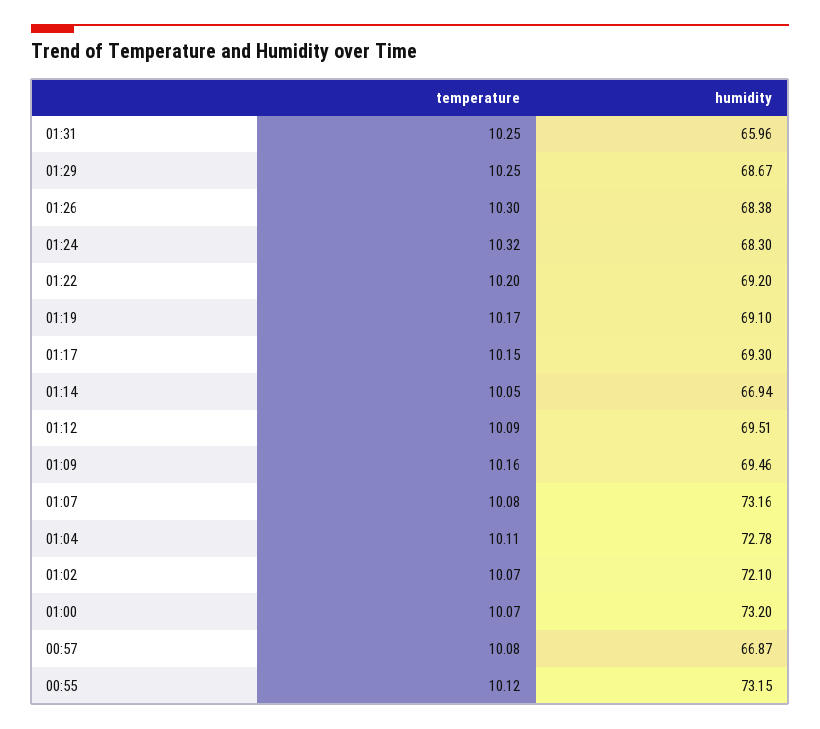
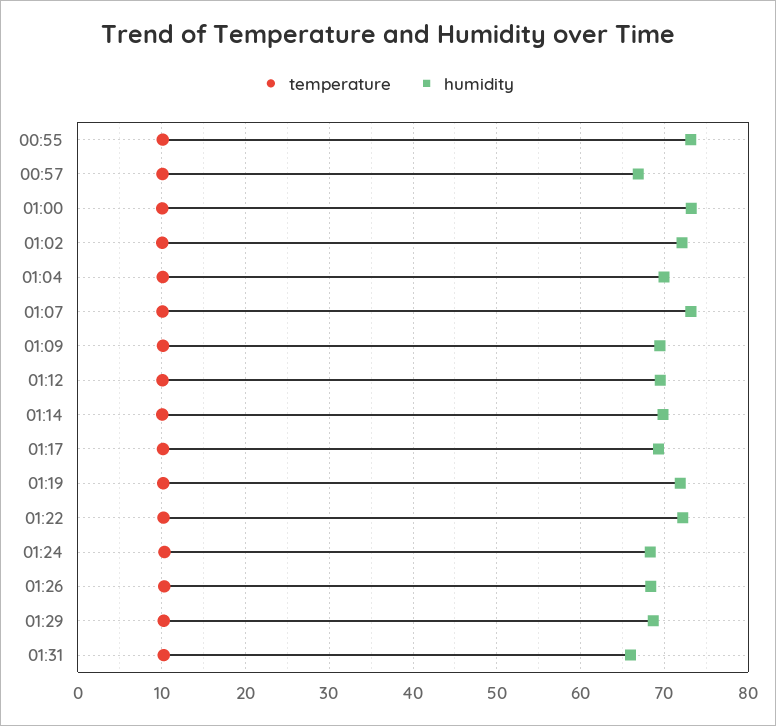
  {
    "temperature": {
      "01:31": 10.25,
      "01:29": 10.25,
      "01:26": 10.3,
      "01:24": 10.32,
      "01:22": 10.2,
      "01:19": 10.17,
      "01:17": 10.15,
      "01:14": 10.05,
      "01:12": 10.09,
      "01:09": 10.16,
      "01:07": 10.08,
      "01:04": 10.11,
      "01:02": 10.07,
      "01:00": 10.07,
      "00:57": 10.08,
      "00:55": 10.12
    },
    "humidity": {
      "01:31": 65.96,
      "01:29": 68.67,
      "01:26": 68.38,
      "01:24": 68.3,
-     "01:22": 69.2,
+     "01:22": 72,
-     "01:19": 69.1,
+     "01:19": 72,
      "01:17": 69.3,
-     "01:14": 66.94,
+     "01:14": 70,
      "01:12": 69.51,
      "01:09": 69.46,
      "01:07": 73.16,
-     "01:04": 72.78,
+     "01:04": 70,
      "01:02": 72.1,
      "01:00": 73.2,
      "00:57": 66.87,
      "00:55": 73.15
    }
  }

